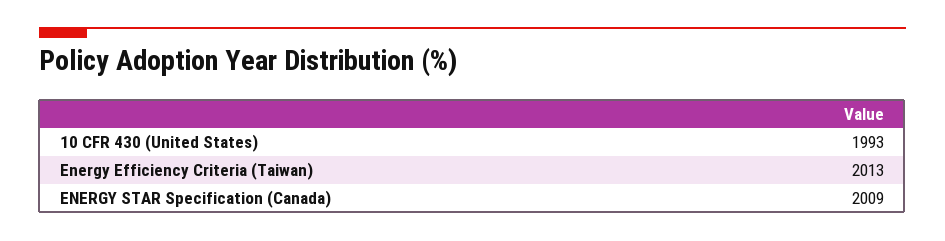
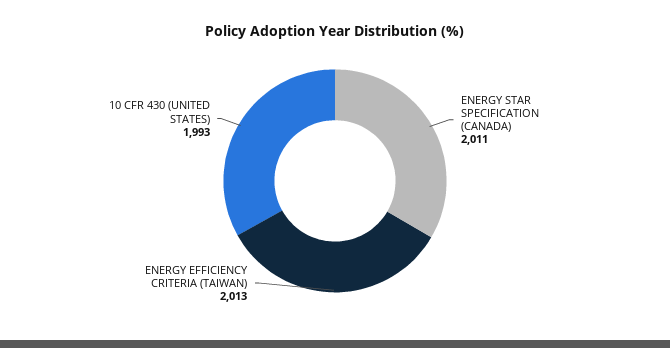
  {
    "10 CFR 430 (United States)": 1993,
    "Energy Efficiency Criteria (Taiwan)": 2013,
-   "ENERGY STAR Specification (Canada)": 2009
+   "ENERGY STAR Specification (Canada)": 2011
  }

